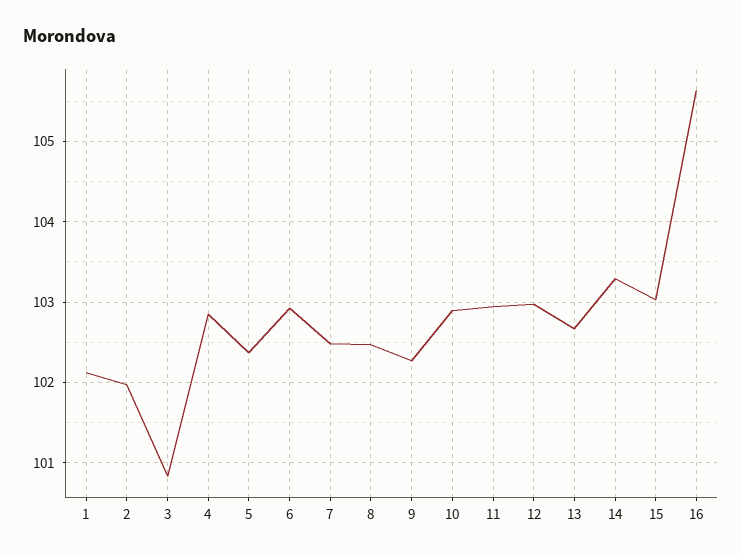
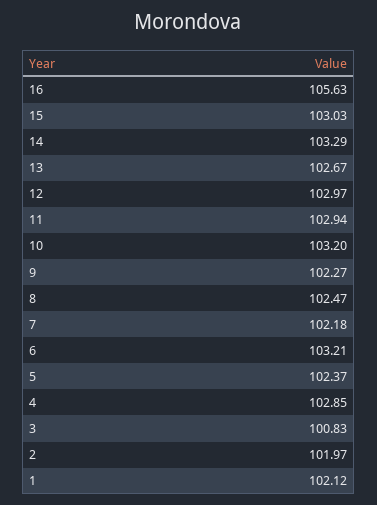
  {
    "1": 102.12,
    "2": 101.97,
    "3": 100.83,
    "4": 102.85,
    "5": 102.37,
-   "6": 102.9,
+   "6": 103.21,
-   "7": 102.5,
+   "7": 102.18,
    "8": 102.47,
    "9": 102.27,
-   "10": 102.9,
+   "10": 103.2,
    "11": 102.94,
    "12": 102.97,
    "13": 102.67,
    "14": 103.29,
    "15": 103.03,
    "16": 105.63
  }

